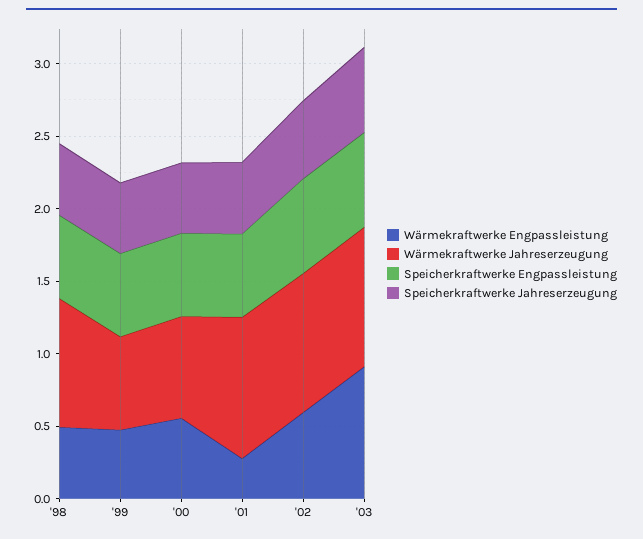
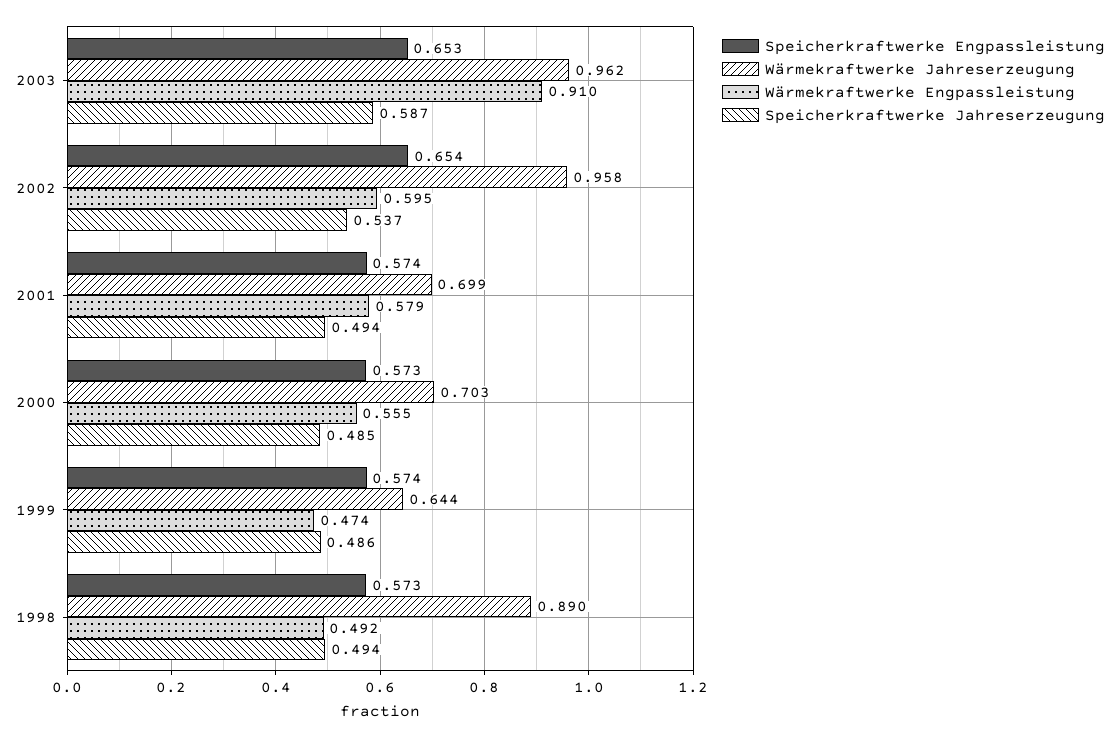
  {
    "Wärmekraftwerke Engpassleistung": {
      "'98": 0.492,
      "'99": 0.474,
      "'00": 0.555,
-     "'01": 0.3,
+     "'01": 0.579,
      "'02": 0.595,
      "'03": 0.91
    },
    "Wärmekraftwerke Jahreserzeugung": {
      "'98": 0.89,
      "'99": 0.644,
      "'00": 0.703,
-     "'01": 1,
+     "'01": 0.699,
      "'02": 0.958,
      "'03": 0.962
    },
    "Speicherkraftwerke Engpassleistung": {
      "'98": 0.573,
      "'99": 0.574,
      "'00": 0.573,
      "'01": 0.574,
      "'02": 0.654,
      "'03": 0.653
    },
    "Speicherkraftwerke Jahreserzeugung": {
      "'98": 0.494,
      "'99": 0.486,
      "'00": 0.485,
      "'01": 0.494,
      "'02": 0.537,
      "'03": 0.587
    }
  }

